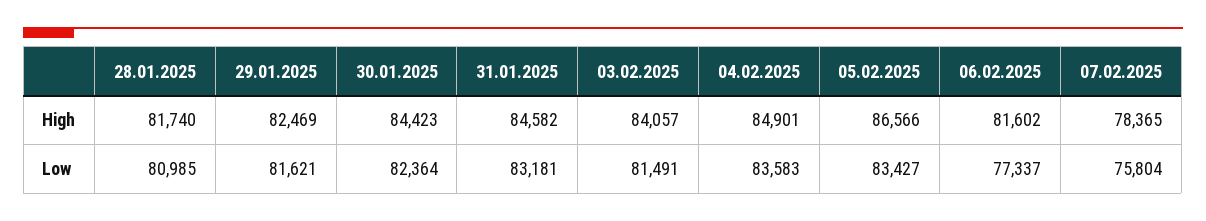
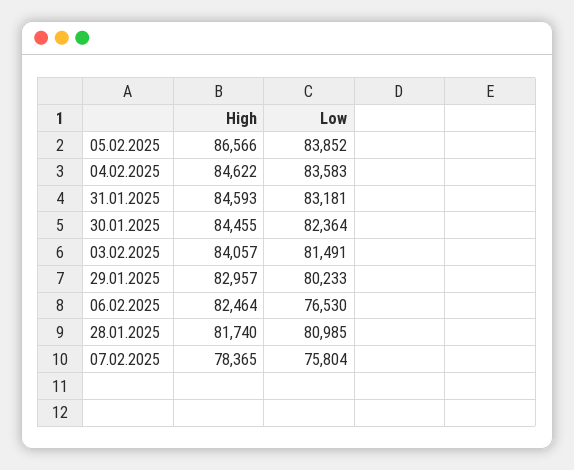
  {
    "28.01.2025": {
      "High": 81740,
      "Low": 80985
    },
    "29.01.2025": {
-     "High": 82469,
+     "High": 82957,
-     "Low": 81621
+     "Low": 80233
    },
    "30.01.2025": {
-     "High": 84423,
+     "High": 84455,
      "Low": 82364
    },
    "31.01.2025": {
-     "High": 84582,
+     "High": 84593,
      "Low": 83181
    },
    "03.02.2025": {
      "High": 84057,
      "Low": 81491
    },
    "04.02.2025": {
-     "High": 84901,
+     "High": 84622,
      "Low": 83583
    },
    "05.02.2025": {
      "High": 86566,
-     "Low": 83427
+     "Low": 83852
    },
    "06.02.2025": {
-     "High": 81602,
+     "High": 82464,
-     "Low": 77337
+     "Low": 76530
    },
    "07.02.2025": {
      "High": 78365,
      "Low": 75804
    }
  }

